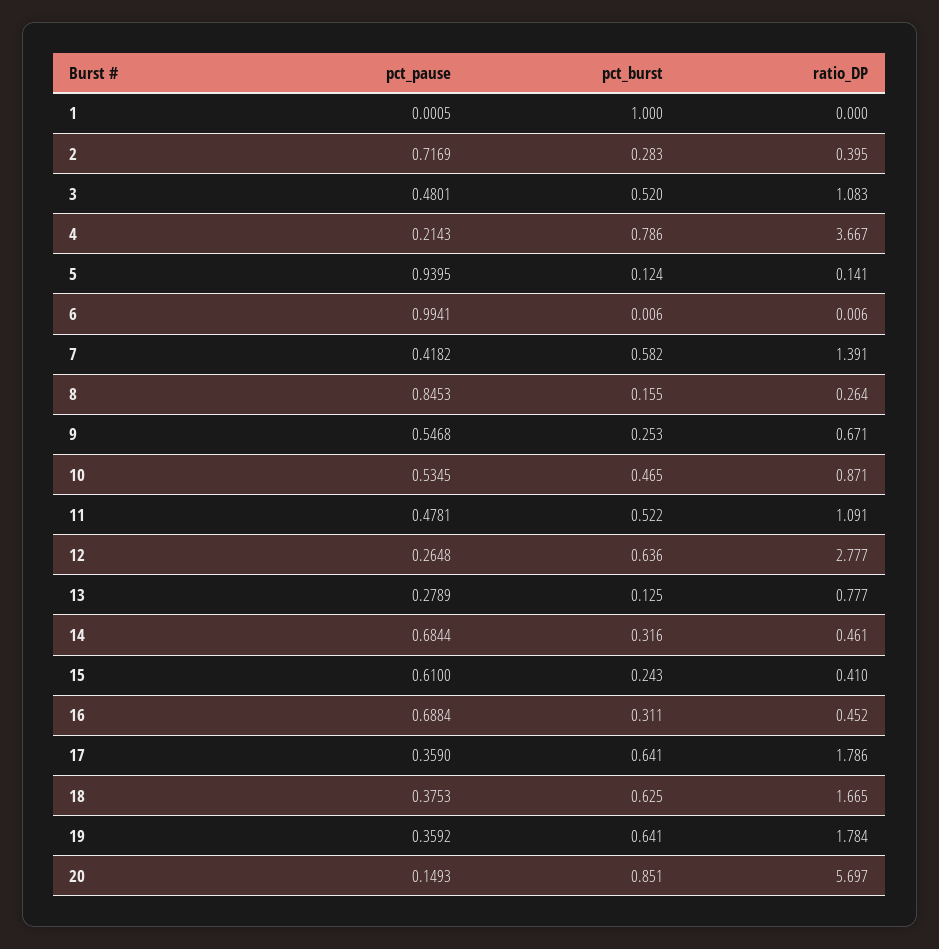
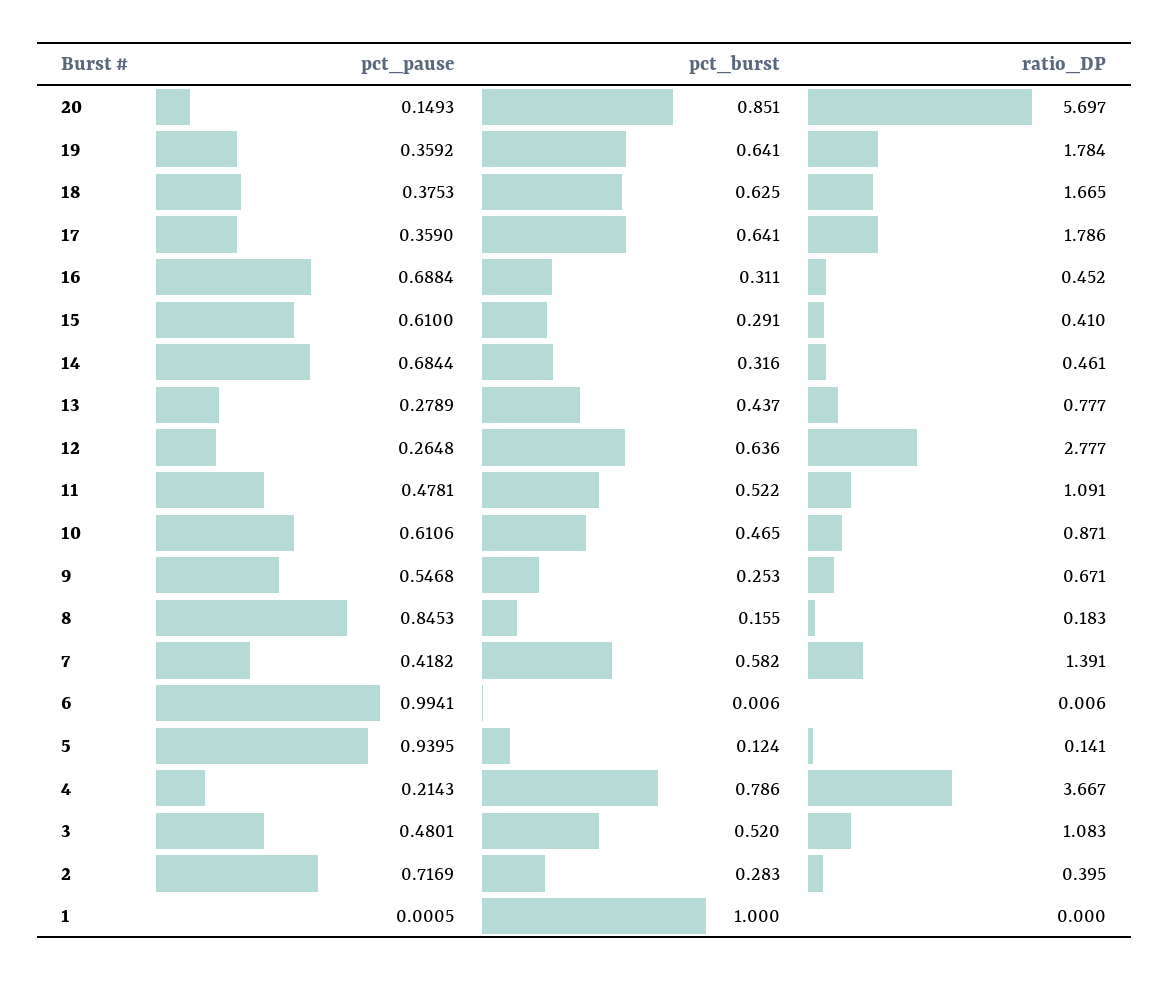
  {
    "pct_pause": {
      "1": 0.0005,
      "2": 0.7169,
      "3": 0.4801,
      "4": 0.2143,
      "5": 0.9395,
      "6": 0.9941,
      "7": 0.4182,
      "8": 0.8453,
      "9": 0.5468,
-     "10": 0.5345,
+     "10": 0.6106,
      "11": 0.4781,
      "12": 0.2648,
      "13": 0.2789,
      "14": 0.6844,
      "15": 0.61,
      "16": 0.6884,
      "17": 0.359,
      "18": 0.3753,
      "19": 0.3592,
      "20": 0.1493
    },
    "pct_burst": {
      "1": 1,
      "2": 0.283,
      "3": 0.52,
      "4": 0.786,
      "5": 0.124,
      "6": 0.006,
      "7": 0.582,
      "8": 0.155,
      "9": 0.253,
      "10": 0.465,
      "11": 0.522,
      "12": 0.636,
-     "13": 0.125,
+     "13": 0.437,
      "14": 0.316,
-     "15": 0.243,
+     "15": 0.291,
      "16": 0.311,
      "17": 0.641,
      "18": 0.625,
      "19": 0.641,
      "20": 0.851
    },
    "ratio_DP": {
      "1": 0,
      "2": 0.395,
      "3": 1.083,
      "4": 3.667,
      "5": 0.141,
      "6": 0.006,
      "7": 1.391,
-     "8": 0.264,
+     "8": 0.183,
      "9": 0.671,
      "10": 0.871,
      "11": 1.091,
      "12": 2.777,
      "13": 0.777,
      "14": 0.461,
      "15": 0.41,
      "16": 0.452,
      "17": 1.786,
      "18": 1.665,
      "19": 1.784,
      "20": 5.697
    }
  }

